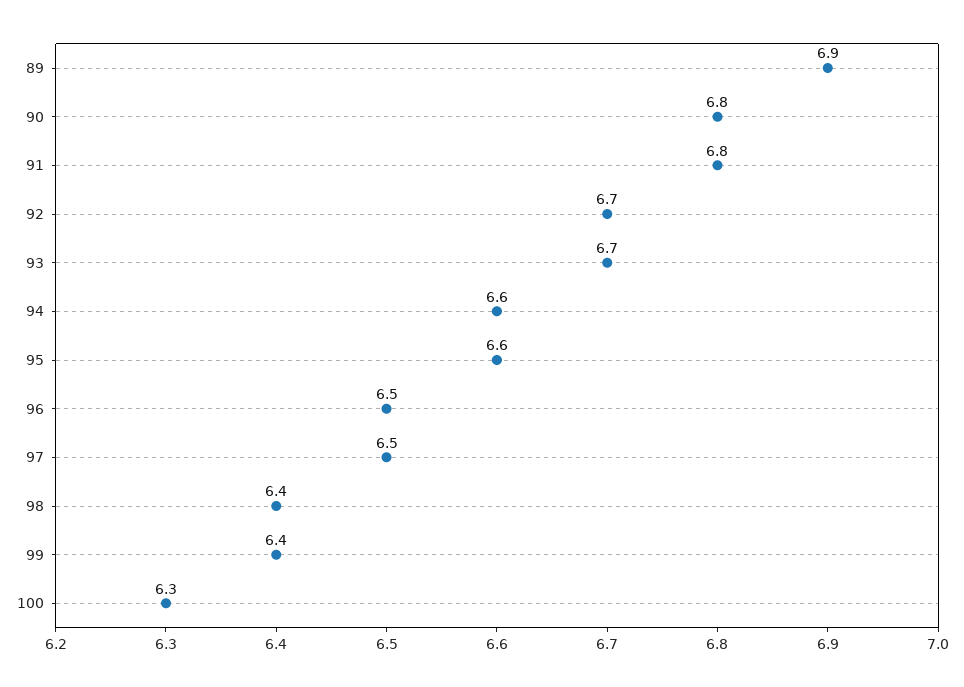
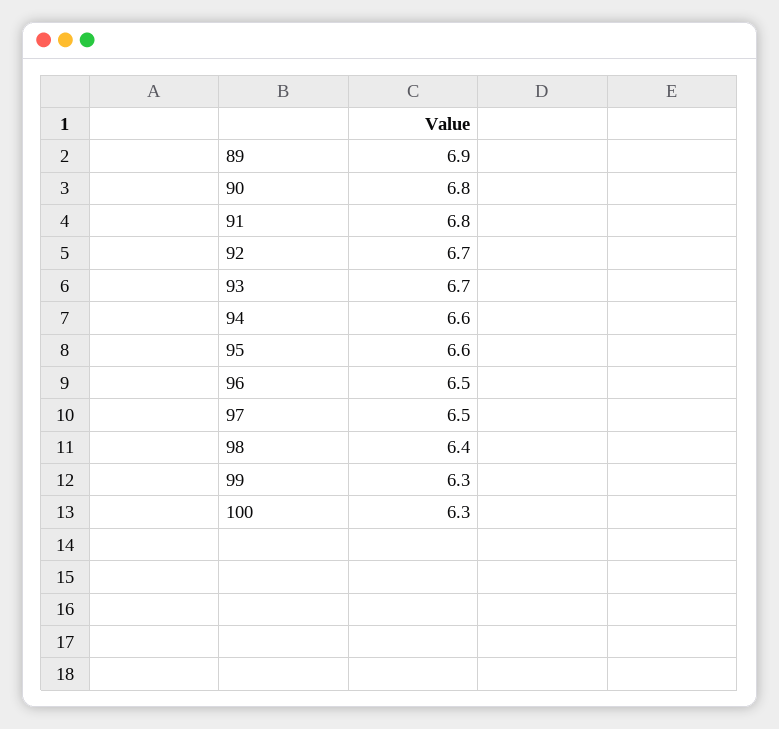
  {
    "89": 6.9,
    "90": 6.8,
    "91": 6.8,
    "92": 6.7,
    "93": 6.7,
    "94": 6.6,
    "95": 6.6,
    "96": 6.5,
    "97": 6.5,
    "98": 6.4,
-   "99": 6.4,
+   "99": 6.3,
    "100": 6.3
  }

